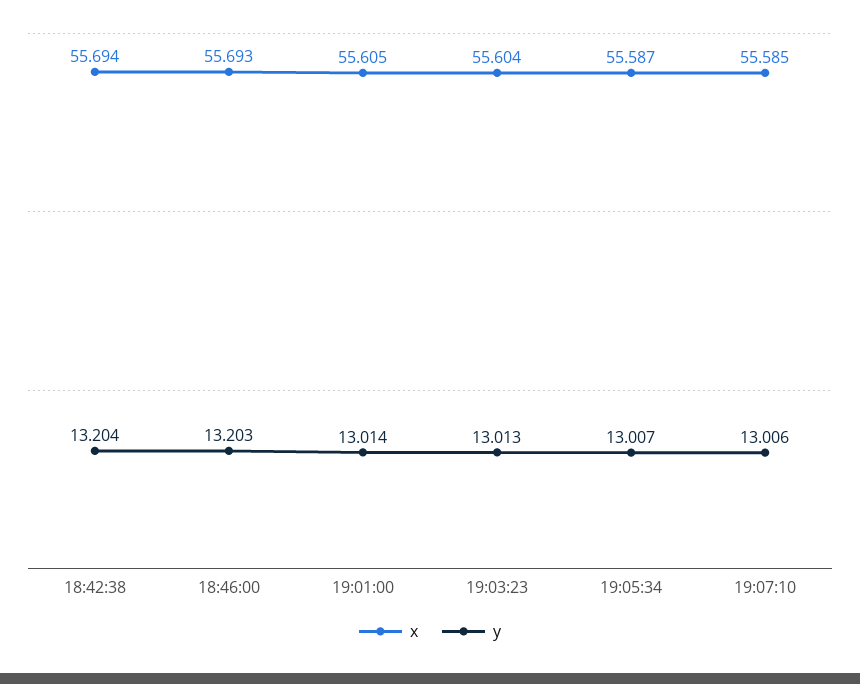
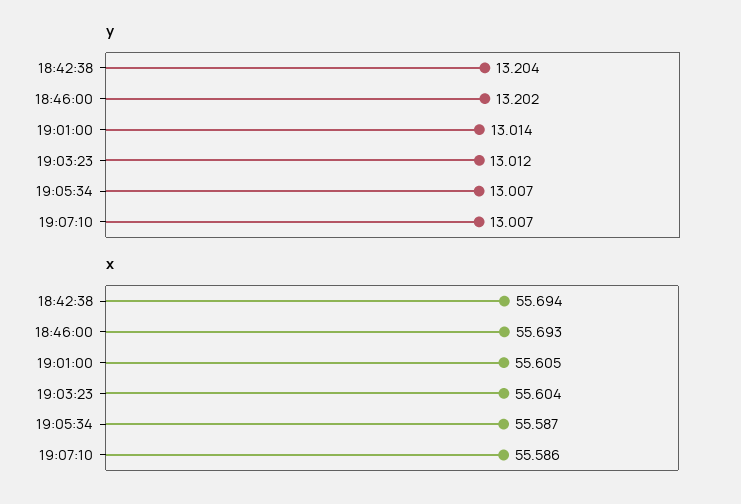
  {
    "x": {
      "18:42:38": 55.694,
      "18:46:00": 55.693,
      "19:01:00": 55.605,
      "19:03:23": 55.604,
      "19:05:34": 55.587,
-     "19:07:10": 55.585
+     "19:07:10": 55.586
    },
    "y": {
      "18:42:38": 13.204,
-     "18:46:00": 13.203,
+     "18:46:00": 13.202,
      "19:01:00": 13.014,
-     "19:03:23": 13.013,
+     "19:03:23": 13.012,
      "19:05:34": 13.007,
-     "19:07:10": 13.006
+     "19:07:10": 13.007
    }
  }

